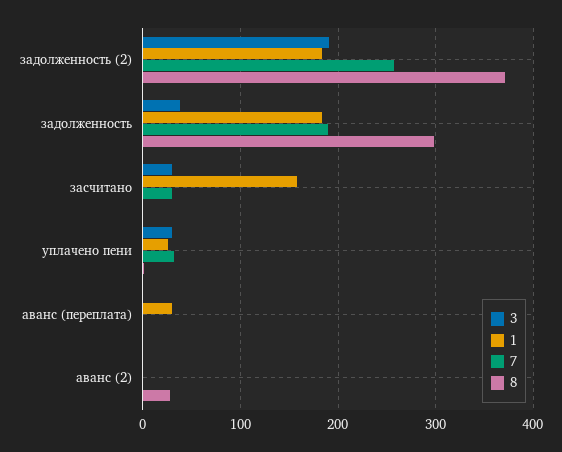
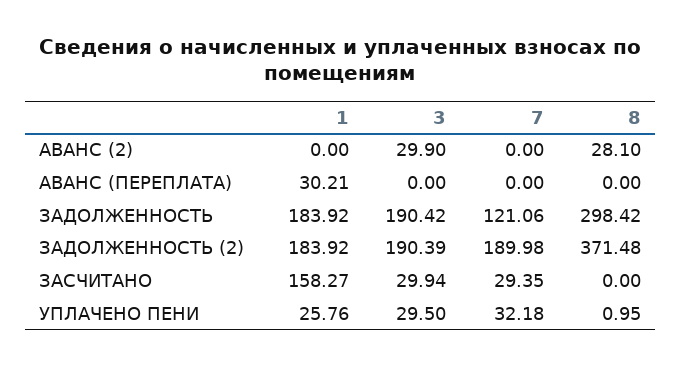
  {
    "3": {
      "задолженность (2)": 190.39,
-     "задолженность": 40,
+     "задолженность": 190.42,
      "засчитано": 29.94,
      "уплачено пени": 29.5,
      "аванс (переплата)": 0,
-     "аванс (2)": 0
+     "аванс (2)": 29.9
    },
    "1": {
      "задолженность (2)": 183.92,
      "задолженность": 183.92,
      "засчитано": 158.27,
      "уплачено пени": 25.76,
      "аванс (переплата)": 30.21,
      "аванс (2)": 0
    },
    "7": {
-     "задолженность (2)": 260,
+     "задолженность (2)": 189.98,
-     "задолженность": 190,
+     "задолженность": 121.06,
      "засчитано": 29.35,
      "уплачено пени": 32.18,
      "аванс (переплата)": 0,
      "аванс (2)": 0
    },
    "8": {
      "задолженность (2)": 371.48,
      "задолженность": 298.42,
      "засчитано": 0,
      "уплачено пени": 0.95,
      "аванс (переплата)": 0,
      "аванс (2)": 28.1
    }
  }

